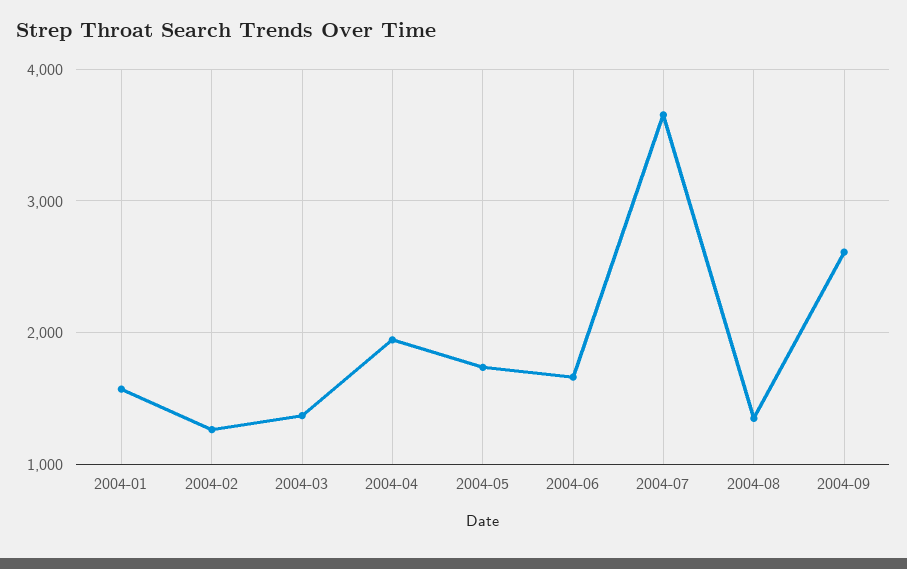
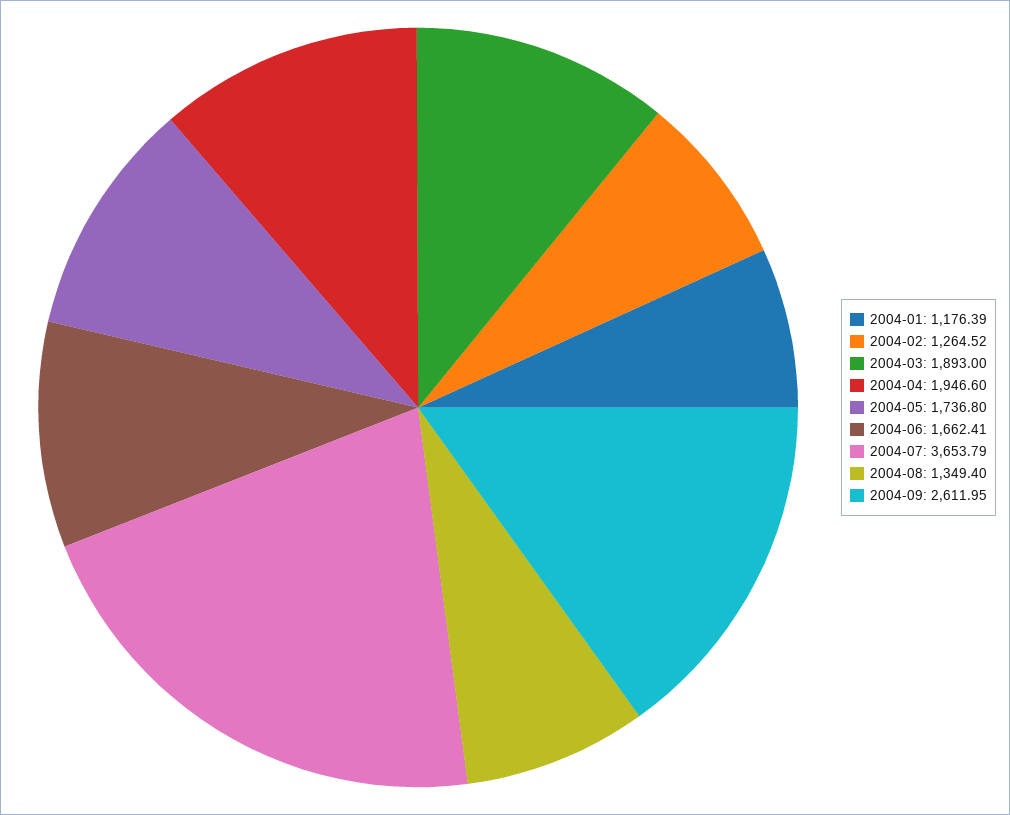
  {
-   "2004-01": 1600,
+   "2004-01": 1176.39,
    "2004-02": 1264.52,
-   "2004-03": 1400,
+   "2004-03": 1893,
    "2004-04": 1946.6,
    "2004-05": 1736.8,
    "2004-06": 1662.41,
    "2004-07": 3653.79,
    "2004-08": 1349.4,
    "2004-09": 2611.95
  }

